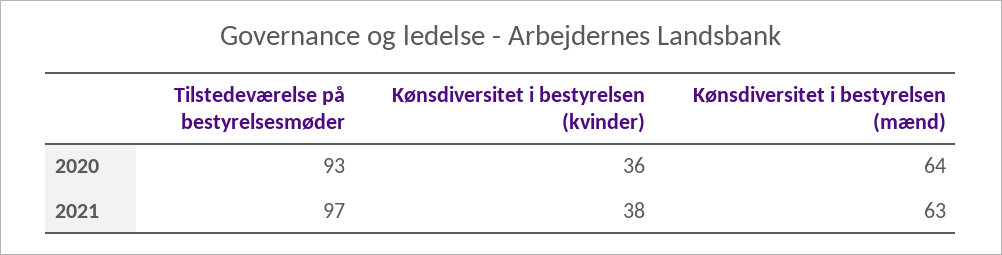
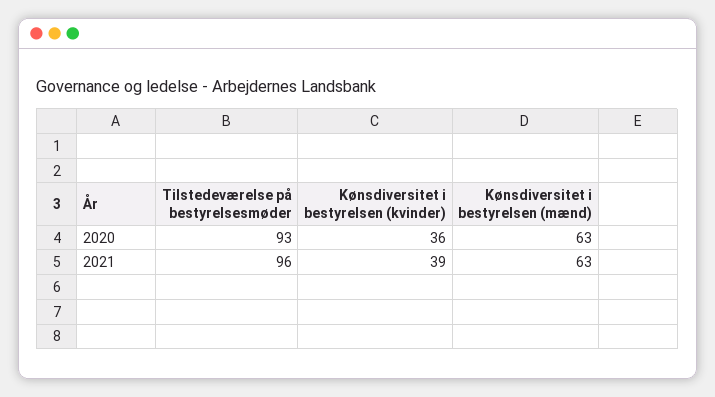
  {
    "Tilstedeværelse på bestyrelsesmøder": {
      "2020": 93,
-     "2021": 97
+     "2021": 96
    },
    "Kønsdiversitet i bestyrelsen (kvinder)": {
      "2020": 36,
-     "2021": 38
+     "2021": 39
    },
    "Kønsdiversitet i bestyrelsen (mænd)": {
-     "2020": 64,
+     "2020": 63,
      "2021": 63
    }
  }

